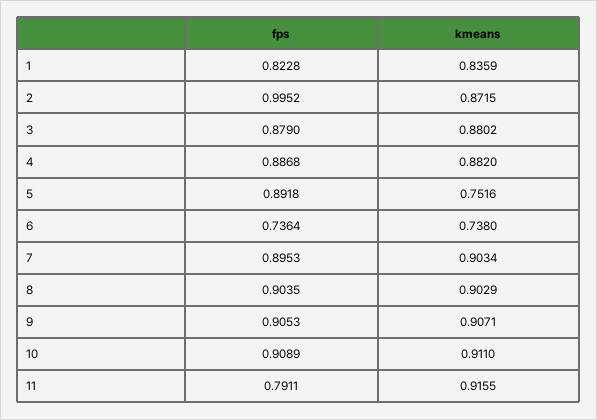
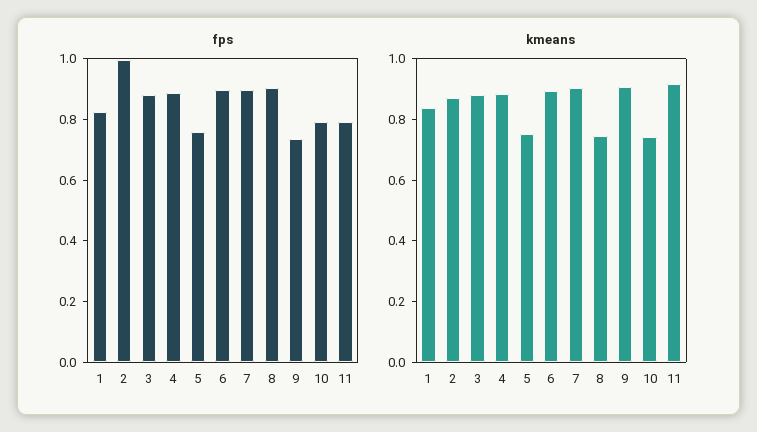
  {
    "fps": {
      "1": 0.8228,
      "2": 0.9952,
      "3": 0.879,
      "4": 0.8868,
-     "5": 0.8918,
+     "5": 0.75,
-     "6": 0.7364,
+     "6": 0.9,
      "7": 0.8953,
      "8": 0.9035,
-     "9": 0.9053,
+     "9": 0.75,
-     "10": 0.9089,
+     "10": 0.8,
      "11": 0.7911
    },
    "kmeans": {
      "1": 0.8359,
      "2": 0.8715,
      "3": 0.8802,
      "4": 0.882,
      "5": 0.7516,
-     "6": 0.738,
+     "6": 0.9,
      "7": 0.9034,
-     "8": 0.9029,
+     "8": 0.75,
      "9": 0.9071,
-     "10": 0.911,
+     "10": 0.75,
      "11": 0.9155
    }
  }

